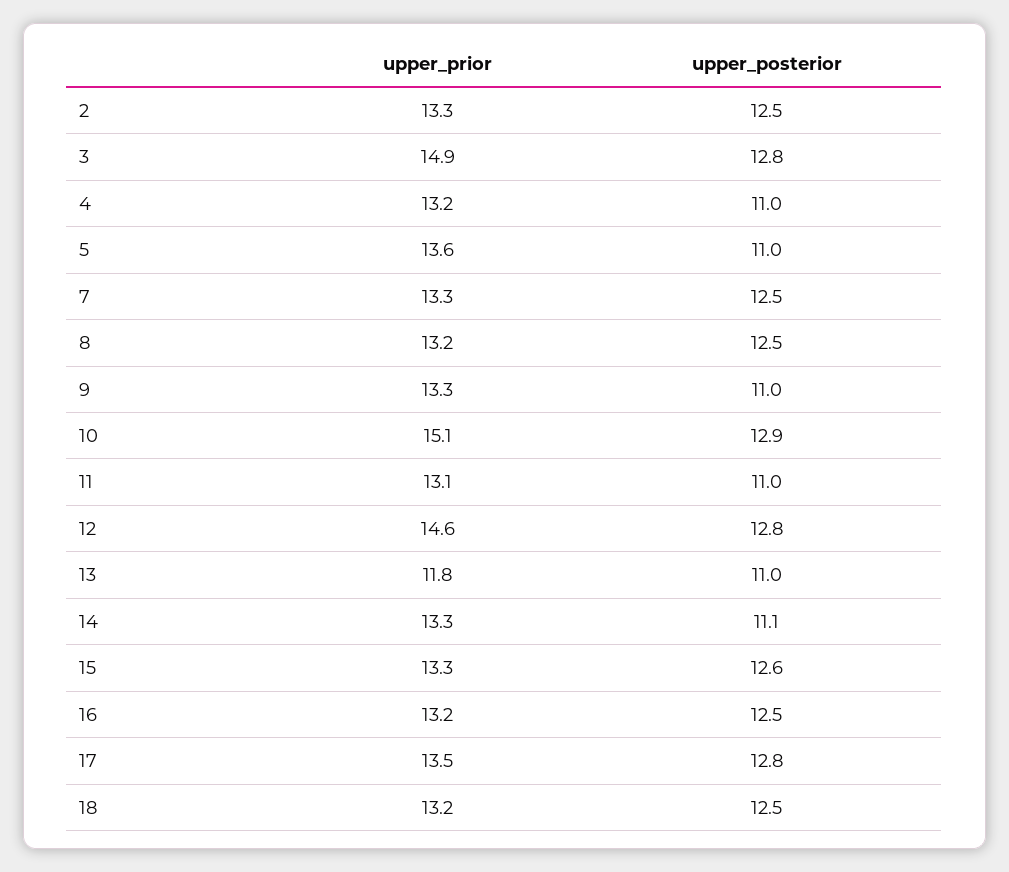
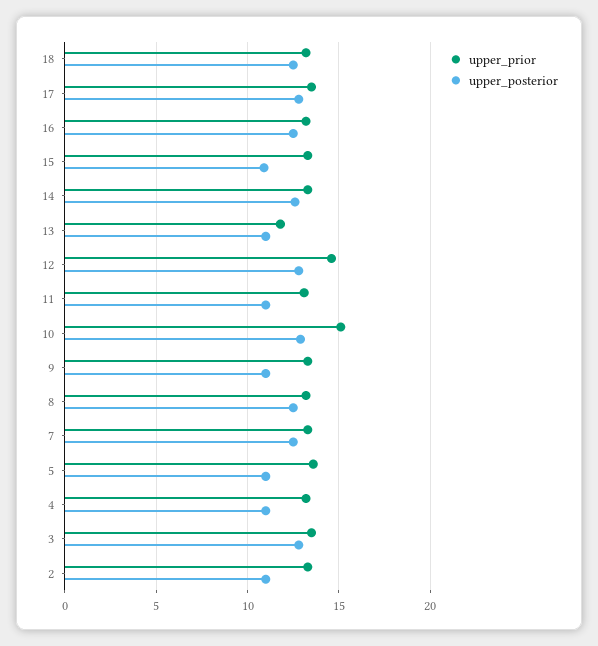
  {
    "upper_prior": {
      "2": 13.3,
-     "3": 14.9,
+     "3": 13.5,
      "4": 13.2,
      "5": 13.6,
      "7": 13.3,
      "8": 13.2,
      "9": 13.3,
      "10": 15.1,
      "11": 13.1,
      "12": 14.6,
      "13": 11.8,
      "14": 13.3,
      "15": 13.3,
      "16": 13.2,
      "17": 13.5,
      "18": 13.2
    },
    "upper_posterior": {
-     "2": 12.5,
+     "2": 11,
      "3": 12.8,
      "4": 11,
      "5": 11,
      "7": 12.5,
      "8": 12.5,
      "9": 11,
      "10": 12.9,
      "11": 11,
      "12": 12.8,
      "13": 11,
-     "14": 11.1,
+     "14": 12.5,
-     "15": 12.6,
+     "15": 11,
      "16": 12.5,
      "17": 12.8,
      "18": 12.5
    }
  }

